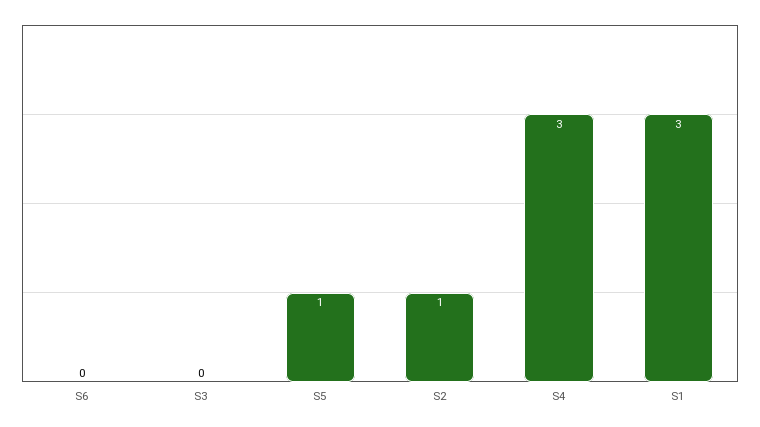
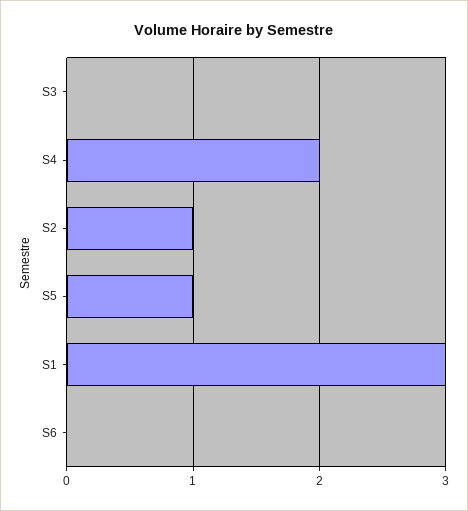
  {
    "S6": 0,
    "S3": 0,
    "S5": 1,
    "S2": 1,
-   "S4": 3,
+   "S4": 2,
    "S1": 3
  }

